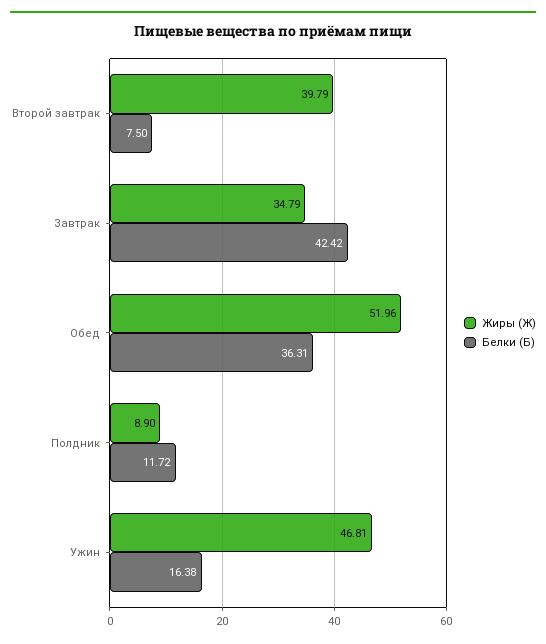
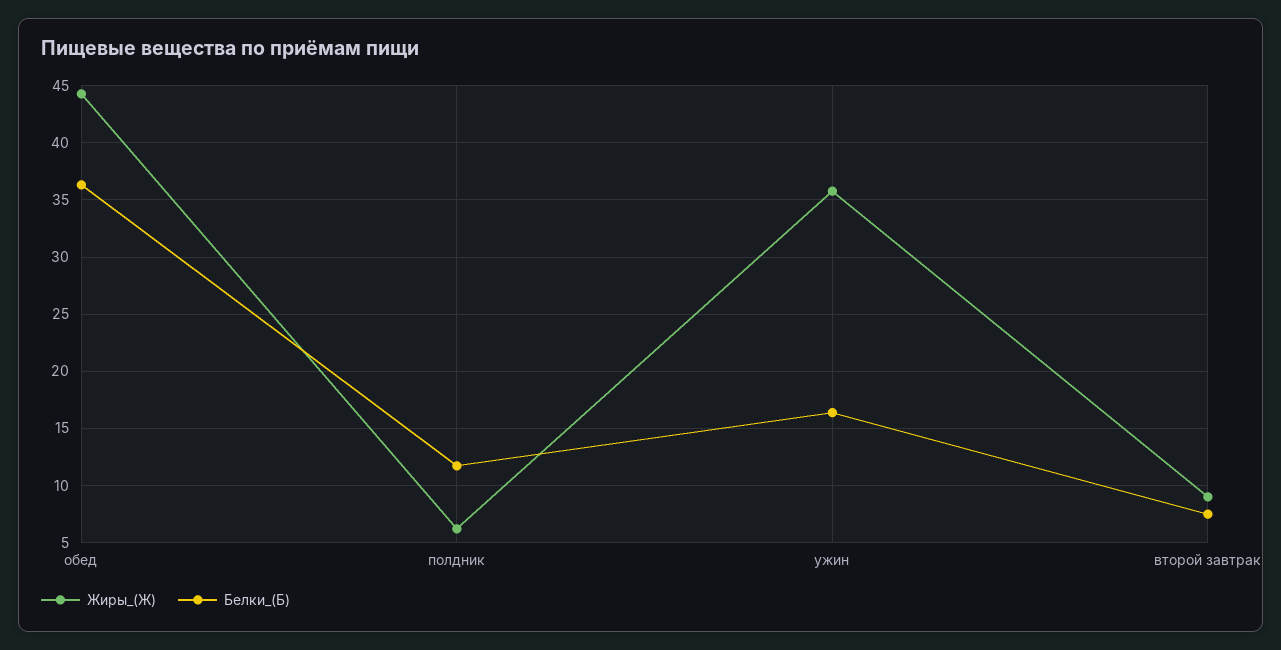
  {
    "Жиры (Ж)": {
-     "Второй завтрак": 39.79,
+     "Второй завтрак": 9,
-     "Завтрак": 34.79,
-     "Обед": 51.96,
+     "Обед": 44,
-     "Полдник": 8.9,
+     "Полдник": 6,
-     "Ужин": 46.81
+     "Ужин": 36
    },
    "Белки (Б)": {
      "Второй завтрак": 7.5,
-     "Завтрак": 42.42,
      "Обед": 36.31,
      "Полдник": 11.72,
      "Ужин": 16.38
    }
  }

